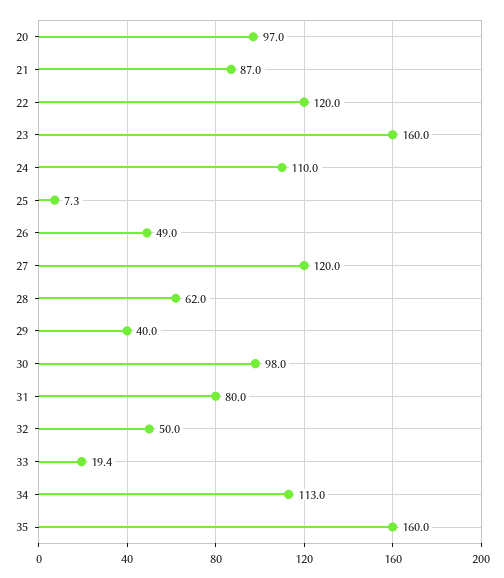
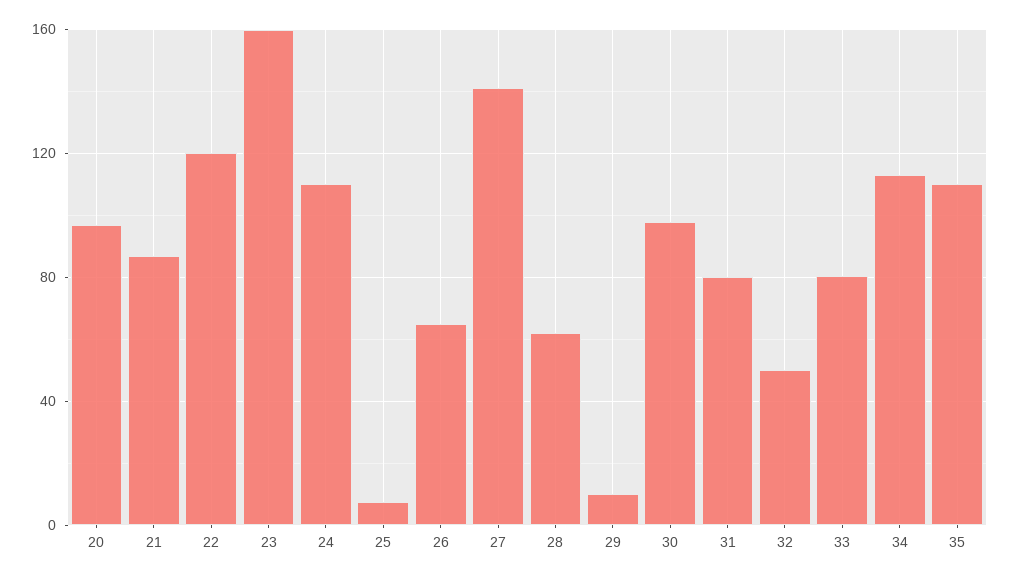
  {
    "20": 97,
    "21": 87,
    "22": 120,
    "23": 160,
    "24": 110,
    "25": 7.3,
-   "26": 49,
+   "26": 65,
-   "27": 120,
+   "27": 140,
    "28": 62,
-   "29": 40,
+   "29": 10,
    "30": 98,
    "31": 80,
    "32": 50,
-   "33": 19.4,
+   "33": 80,
    "34": 113,
-   "35": 160
+   "35": 110
  }

